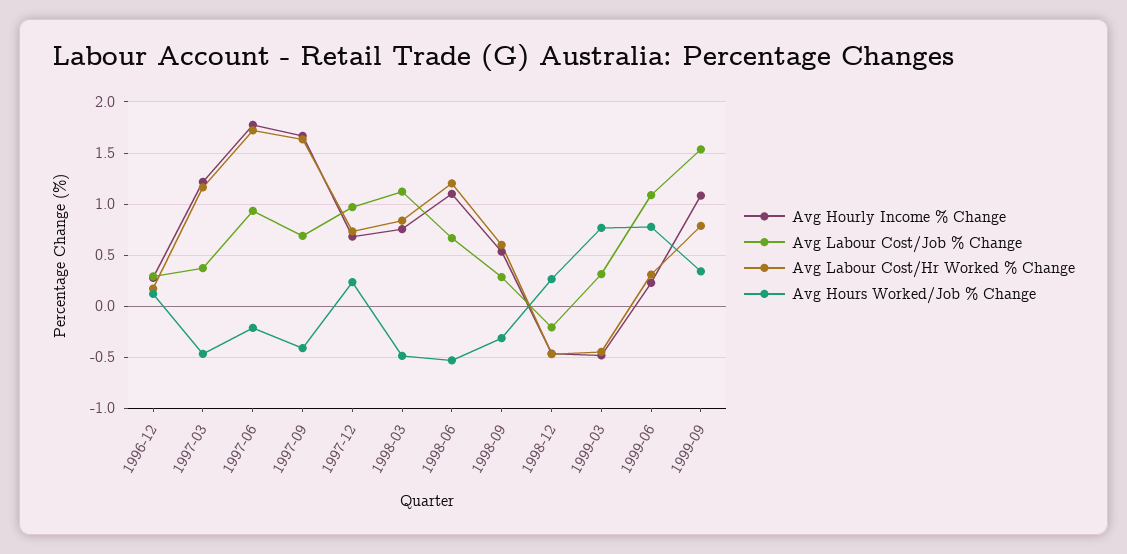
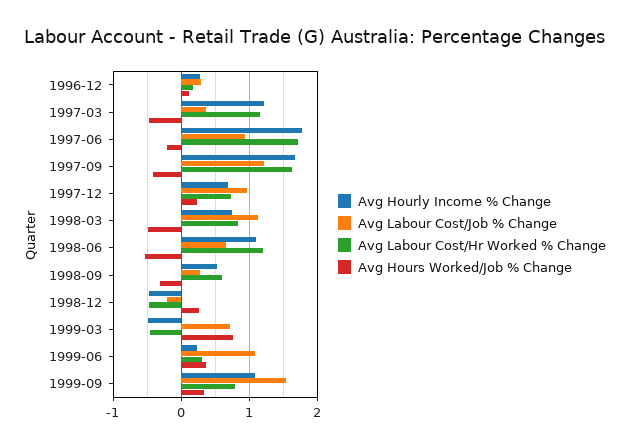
  {
    "Avg Hourly Income % Change": {
      "1996-12": 0.3,
      "1997-03": 1.2,
      "1997-06": 1.8,
      "1997-09": 1.7,
      "1997-12": 0.7,
      "1998-03": 0.8,
      "1998-06": 1.1,
      "1998-09": 0.5,
      "1998-12": -0.5,
      "1999-03": -0.5,
      "1999-06": 0.2,
      "1999-09": 1.1
    },
    "Avg Labour Cost/Job % Change": {
      "1996-12": 0.3,
      "1997-03": 0.4,
      "1997-06": 0.9,
-     "1997-09": 0.7,
+     "1997-09": 1.2,
      "1997-12": 1,
      "1998-03": 1.1,
      "1998-06": 0.7,
      "1998-09": 0.3,
      "1998-12": -0.2,
-     "1999-03": 0.3,
+     "1999-03": 0.7,
      "1999-06": 1.1,
      "1999-09": 1.5
    },
    "Avg Labour Cost/Hr Worked % Change": {
      "1996-12": 0.2,
      "1997-03": 1.2,
      "1997-06": 1.7,
      "1997-09": 1.6,
      "1997-12": 0.7,
      "1998-03": 0.8,
      "1998-06": 1.2,
      "1998-09": 0.6,
      "1998-12": -0.5,
      "1999-03": -0.5,
      "1999-06": 0.3,
      "1999-09": 0.8
    },
    "Avg Hours Worked/Job % Change": {
      "1996-12": 0.1,
      "1997-03": -0.5,
      "1997-06": -0.2,
      "1997-09": -0.4,
      "1997-12": 0.2,
      "1998-03": -0.5,
      "1998-06": -0.5,
      "1998-09": -0.3,
      "1998-12": 0.3,
      "1999-03": 0.8,
-     "1999-06": 0.8,
+     "1999-06": 0.4,
      "1999-09": 0.3
    }
  }

